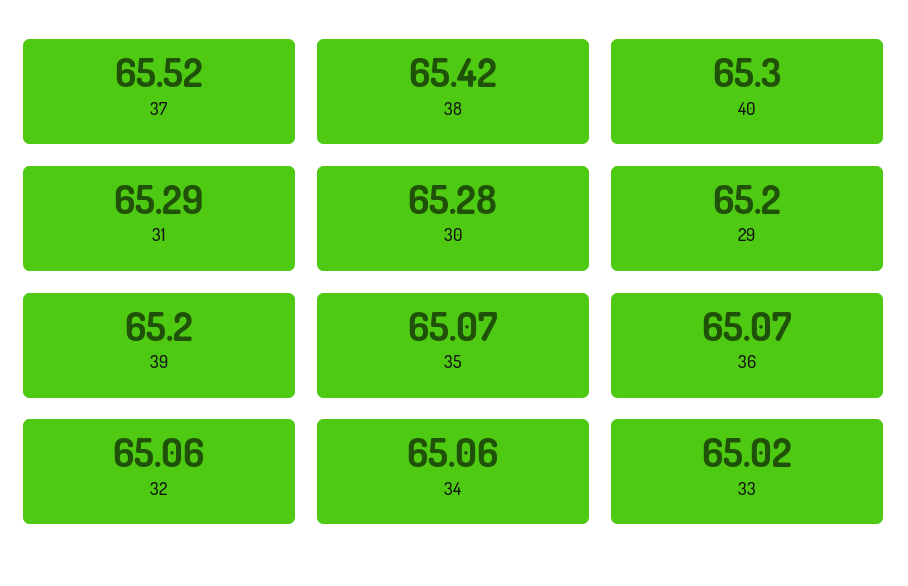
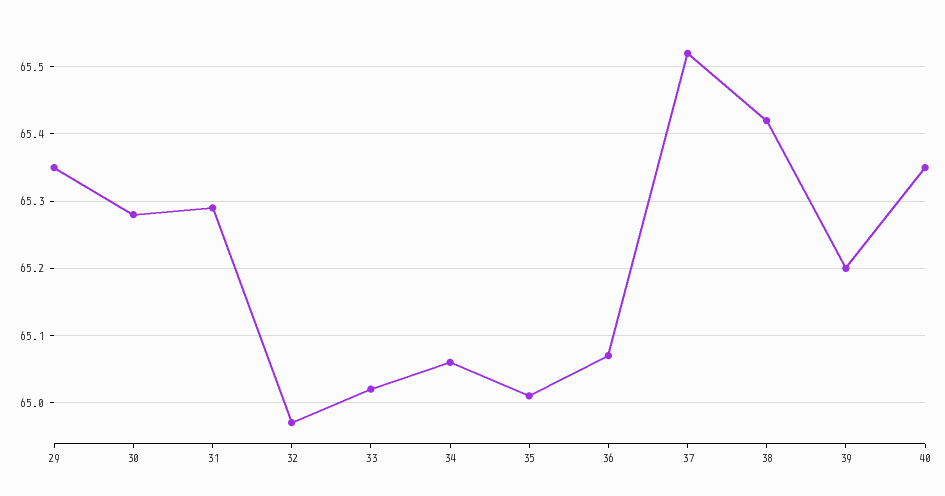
  {
    "37": 65.52,
    "38": 65.42,
-   "40": 65.3,
+   "40": 65.35,
    "31": 65.29,
    "30": 65.28,
-   "29": 65.2,
+   "29": 65.35,
    "39": 65.2,
-   "35": 65.07,
+   "35": 65.01,
    "36": 65.07,
-   "32": 65.06,
+   "32": 64.97,
    "34": 65.06,
    "33": 65.02
  }

